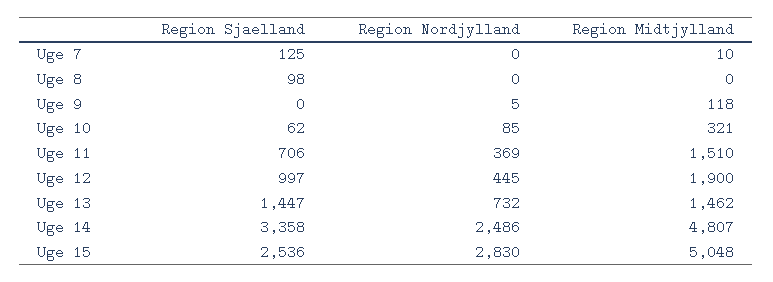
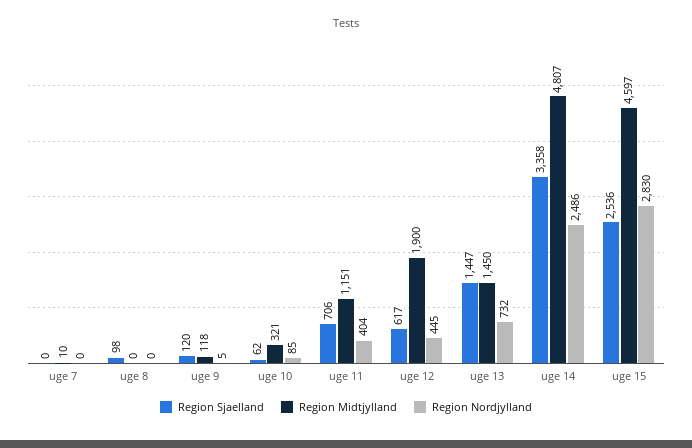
  {
    "Region Sjaelland": {
-     "Uge 7": 125,
+     "Uge 7": 0,
      "Uge 8": 98,
-     "Uge 9": 0,
+     "Uge 9": 120,
      "Uge 10": 62,
      "Uge 11": 706,
-     "Uge 12": 997,
+     "Uge 12": 617,
      "Uge 13": 1447,
      "Uge 14": 3358,
      "Uge 15": 2536
    },
    "Region Nordjylland": {
      "Uge 7": 0,
      "Uge 8": 0,
      "Uge 9": 5,
      "Uge 10": 85,
-     "Uge 11": 369,
+     "Uge 11": 404,
      "Uge 12": 445,
      "Uge 13": 732,
      "Uge 14": 2486,
      "Uge 15": 2830
    },
    "Region Midtjylland": {
      "Uge 7": 10,
      "Uge 8": 0,
      "Uge 9": 118,
      "Uge 10": 321,
-     "Uge 11": 1510,
+     "Uge 11": 1151,
      "Uge 12": 1900,
-     "Uge 13": 1462,
+     "Uge 13": 1450,
      "Uge 14": 4807,
-     "Uge 15": 5048
+     "Uge 15": 4597
    }
  }

